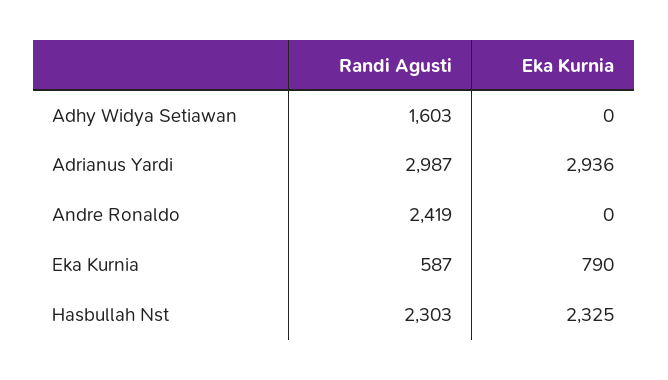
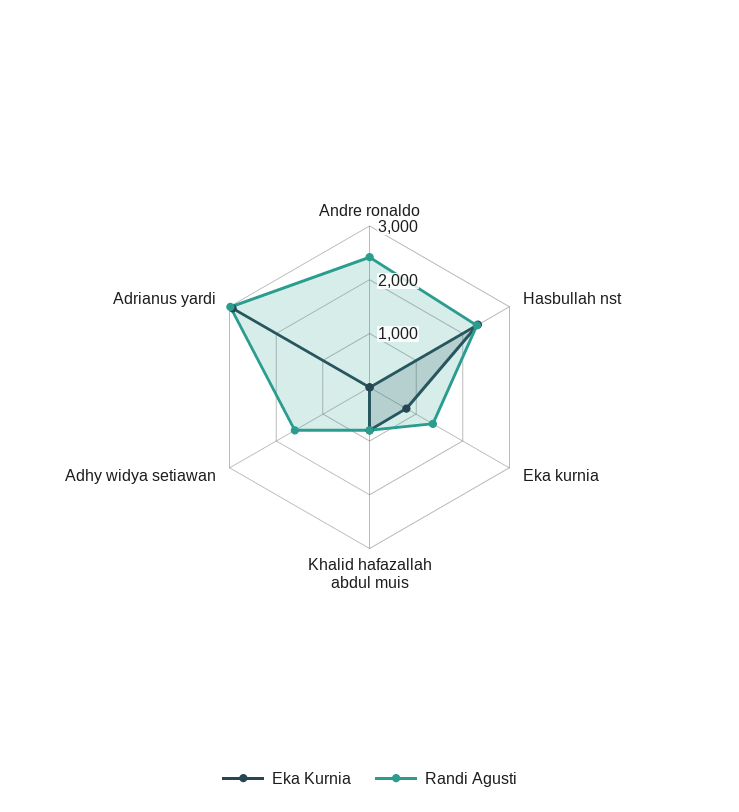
  {
    "Randi Agusti": {
      "Adhy Widya Setiawan": 1603,
      "Adrianus Yardi": 2987,
      "Andre Ronaldo": 2419,
-     "Eka Kurnia": 587,
+     "Eka Kurnia": 1400,
-     "Hasbullah Nst": 2303
+     "Hasbullah Nst": 2303,
+     "Khalid hafazallah abdul muis": 800
    },
    "Eka Kurnia": {
      "Adhy Widya Setiawan": 0,
      "Adrianus Yardi": 2936,
      "Andre Ronaldo": 0,
      "Eka Kurnia": 790,
-     "Hasbullah Nst": 2325
+     "Hasbullah Nst": 2325,
+     "Khalid hafazallah abdul muis": 800
    }
  }

